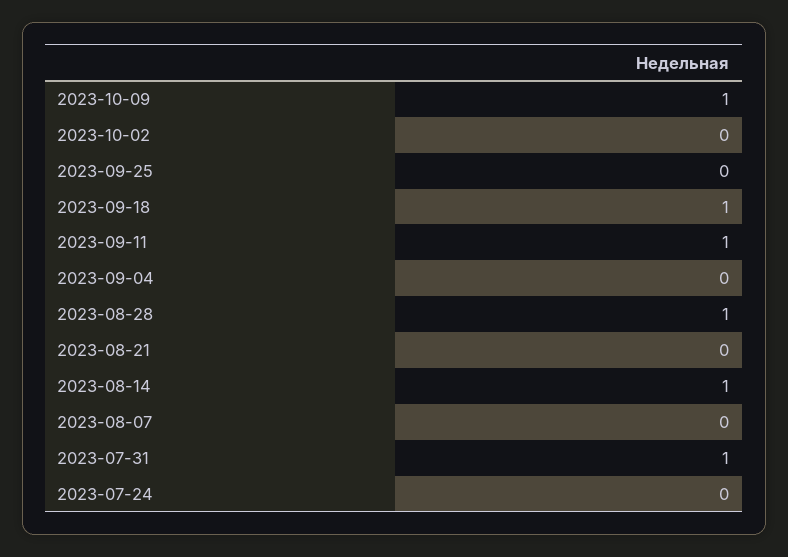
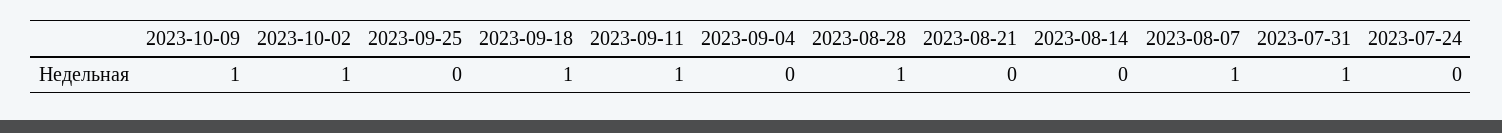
  {
    "2023-10-09": 1,
-   "2023-10-02": 0,
+   "2023-10-02": 1,
    "2023-09-25": 0,
    "2023-09-18": 1,
    "2023-09-11": 1,
    "2023-09-04": 0,
    "2023-08-28": 1,
    "2023-08-21": 0,
-   "2023-08-14": 1,
+   "2023-08-14": 0,
-   "2023-08-07": 0,
+   "2023-08-07": 1,
    "2023-07-31": 1,
    "2023-07-24": 0
  }

